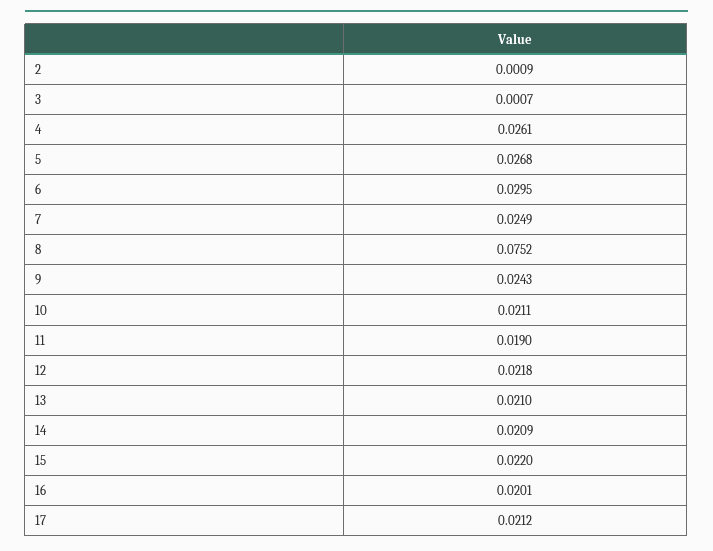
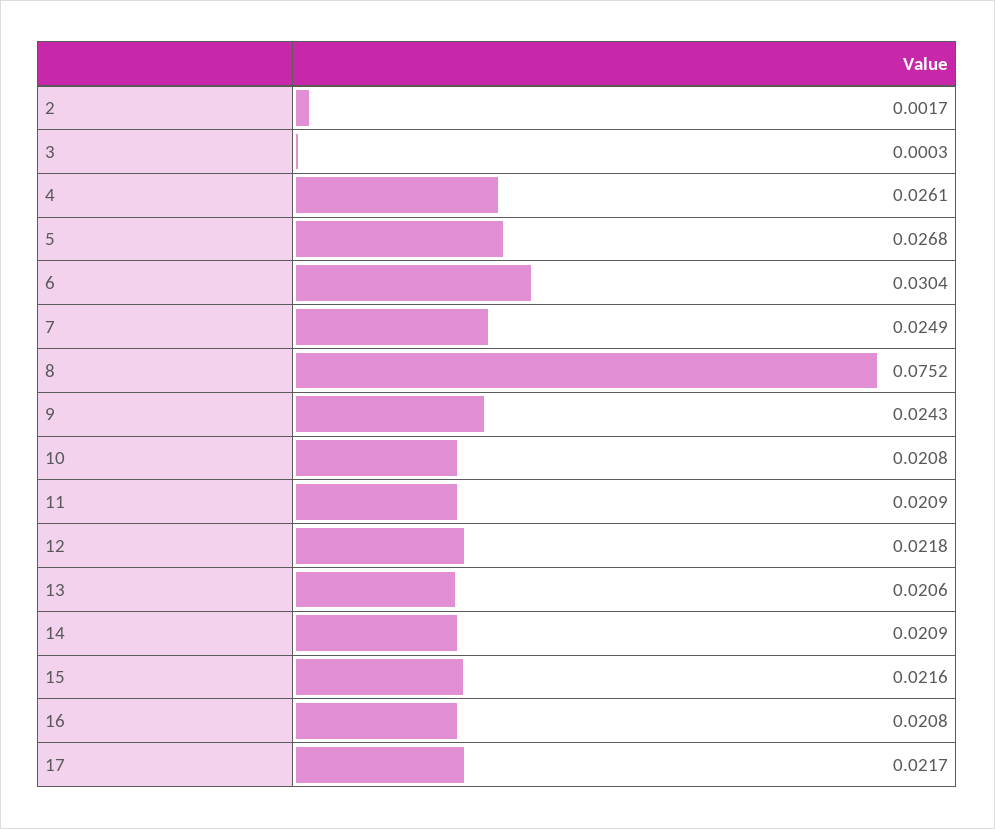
  {
-   "2": 0.0009,
+   "2": 0.0017,
-   "3": 0.0007,
+   "3": 0.0003,
    "4": 0.0261,
    "5": 0.0268,
-   "6": 0.0295,
+   "6": 0.0304,
    "7": 0.0249,
    "8": 0.0752,
    "9": 0.0243,
-   "10": 0.0211,
+   "10": 0.0208,
-   "11": 0.019,
+   "11": 0.0209,
    "12": 0.0218,
-   "13": 0.021,
+   "13": 0.0206,
    "14": 0.0209,
-   "15": 0.022,
+   "15": 0.0216,
-   "16": 0.0201,
+   "16": 0.0208,
-   "17": 0.0212
+   "17": 0.0217
  }

